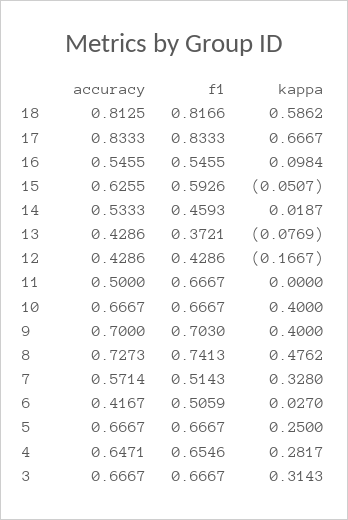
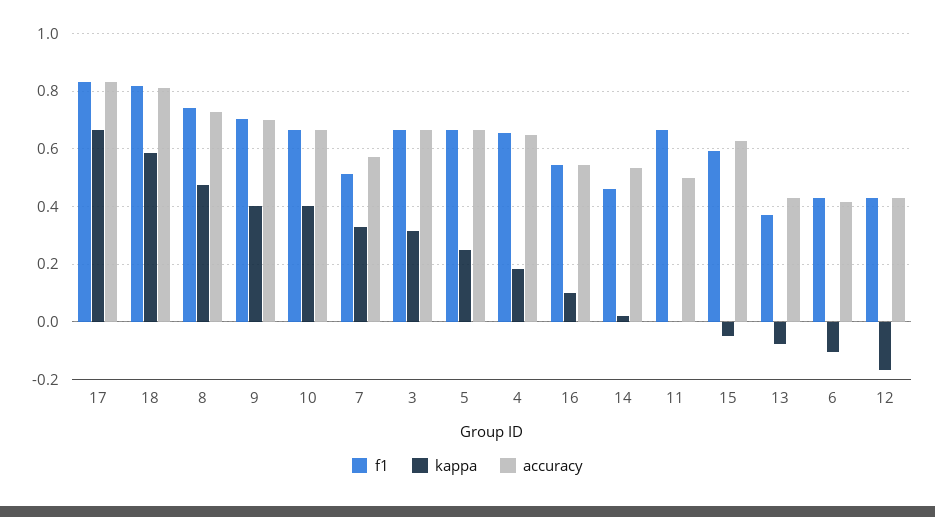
  {
    "accuracy": {
      "18": 0.8125,
      "17": 0.8333,
      "16": 0.5455,
      "15": 0.6255,
      "14": 0.5333,
      "13": 0.4286,
      "12": 0.4286,
      "11": 0.5,
      "10": 0.6667,
      "9": 0.7,
      "8": 0.7273,
      "7": 0.5714,
      "6": 0.4167,
      "5": 0.6667,
      "4": 0.6471,
      "3": 0.6667
    },
    "f1": {
      "18": 0.8166,
      "17": 0.8333,
      "16": 0.5455,
      "15": 0.5926,
      "14": 0.4593,
      "13": 0.3721,
      "12": 0.4286,
      "11": 0.6667,
      "10": 0.6667,
      "9": 0.703,
      "8": 0.7413,
      "7": 0.5143,
-     "6": 0.5059,
+     "6": 0.425,
      "5": 0.6667,
      "4": 0.6546,
      "3": 0.6667
    },
    "kappa": {
      "18": 0.5862,
      "17": 0.6667,
      "16": 0.0984,
      "15": -0.0507,
      "14": 0.0187,
      "13": -0.0769,
      "12": -0.1667,
      "11": 0,
      "10": 0.4,
      "9": 0.4,
      "8": 0.4762,
      "7": 0.328,
-     "6": 0.027,
+     "6": -0.1,
      "5": 0.25,
-     "4": 0.2817,
+     "4": 0.175,
      "3": 0.3143
    }
  }

